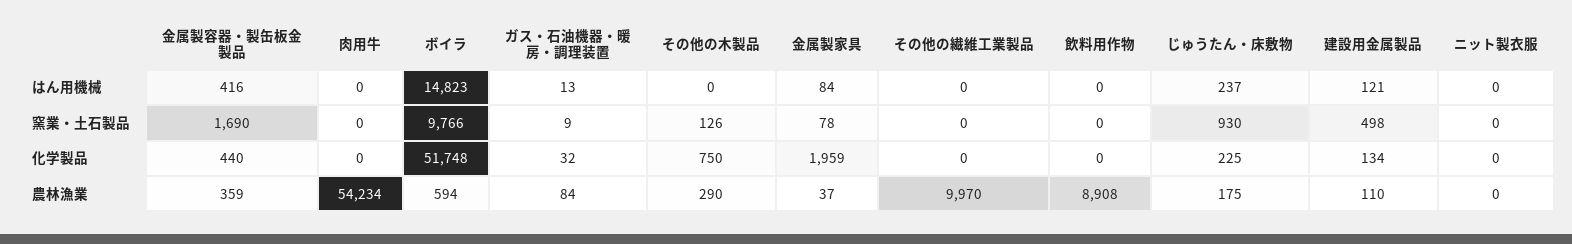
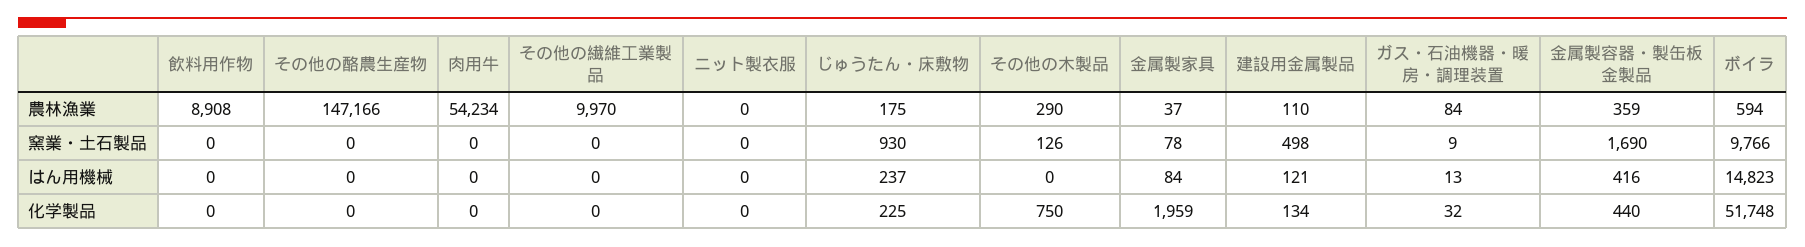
  {
    "金属製容器・製缶板金製品": {
      "はん用機械": 416,
      "窯業・土石製品": 1690,
      "化学製品": 440,
      "農林漁業": 359
    },
    "肉用牛": {
      "はん用機械": 0,
      "窯業・土石製品": 0,
      "化学製品": 0,
      "農林漁業": 54234
    },
    "ボイラ": {
      "はん用機械": 14823,
      "窯業・土石製品": 9766,
      "化学製品": 51748,
      "農林漁業": 594
    },
    "ガス・石油機器・暖房・調理装置": {
      "はん用機械": 13,
      "窯業・土石製品": 9,
      "化学製品": 32,
      "農林漁業": 84
    },
    "その他の木製品": {
      "はん用機械": 0,
      "窯業・土石製品": 126,
      "化学製品": 750,
      "農林漁業": 290
    },
    "金属製家具": {
      "はん用機械": 84,
      "窯業・土石製品": 78,
      "化学製品": 1959,
      "農林漁業": 37
    },
    "その他の繊維工業製品": {
      "はん用機械": 0,
      "窯業・土石製品": 0,
      "化学製品": 0,
      "農林漁業": 9970
    },
    "飲料用作物": {
      "はん用機械": 0,
      "窯業・土石製品": 0,
      "化学製品": 0,
      "農林漁業": 8908
    },
    "じゅうたん・床敷物": {
      "はん用機械": 237,
      "窯業・土石製品": 930,
      "化学製品": 225,
      "農林漁業": 175
    },
    "建設用金属製品": {
      "はん用機械": 121,
      "窯業・土石製品": 498,
      "化学製品": 134,
      "農林漁業": 110
    },
    "ニット製衣服": {
      "はん用機械": 0,
      "窯業・土石製品": 0,
      "化学製品": 0,
      "農林漁業": 0
-   }
+   },
+   "その他の酪農生産物": {
+     "農林漁業": 147166,
+     "窯業・土石製品": 0,
+     "はん用機械": 0,
+     "化学製品": 0
+   }
  }

